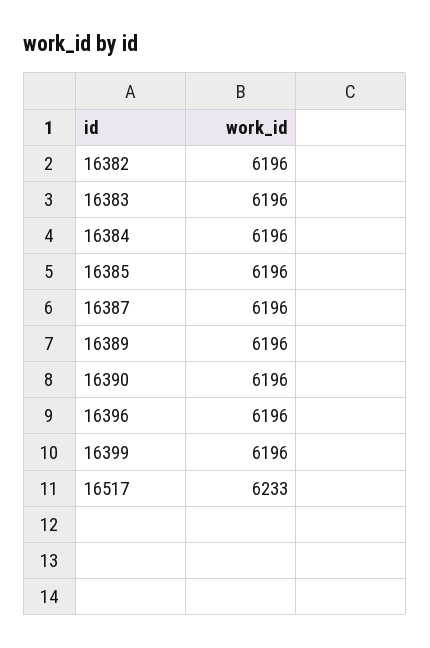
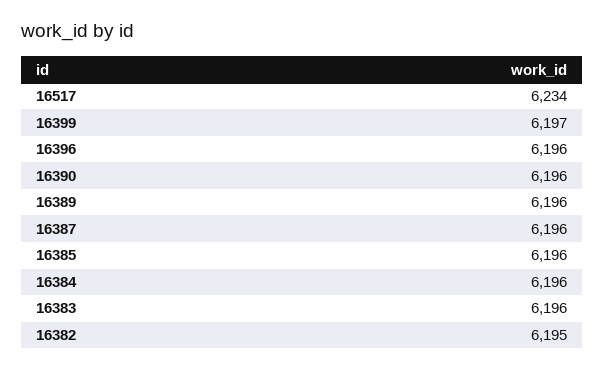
  {
-   "16382": 6196,
+   "16382": 6195,
    "16383": 6196,
    "16384": 6196,
    "16385": 6196,
    "16387": 6196,
    "16389": 6196,
    "16390": 6196,
    "16396": 6196,
-   "16399": 6196,
+   "16399": 6197,
-   "16517": 6233
+   "16517": 6234
  }

